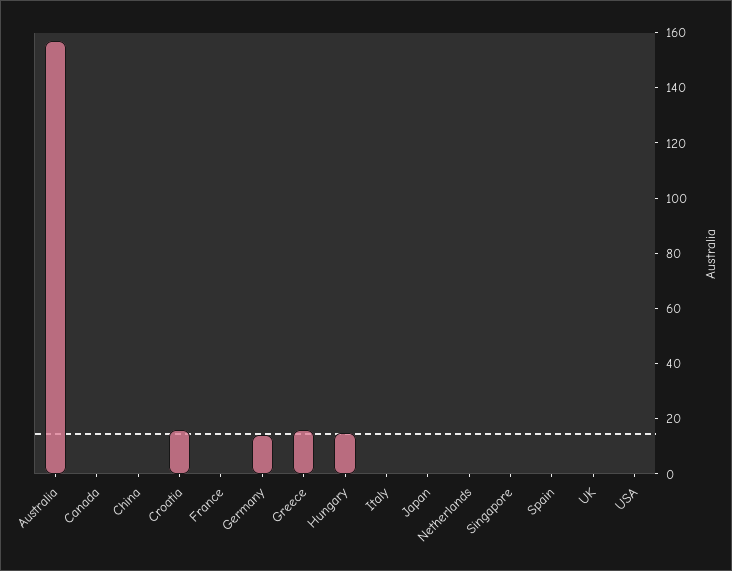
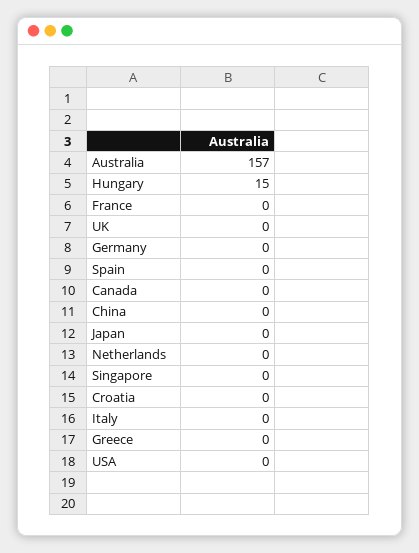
  {
    "Australia": 157,
    "Canada": 0,
    "China": 0,
-   "Croatia": 15,
+   "Croatia": 0,
    "France": 0,
-   "Germany": 15,
+   "Germany": 0,
-   "Greece": 15,
+   "Greece": 0,
    "Hungary": 15,
    "Italy": 0,
    "Japan": 0,
    "Netherlands": 0,
    "Singapore": 0,
    "Spain": 0,
    "UK": 0,
    "USA": 0
  }

